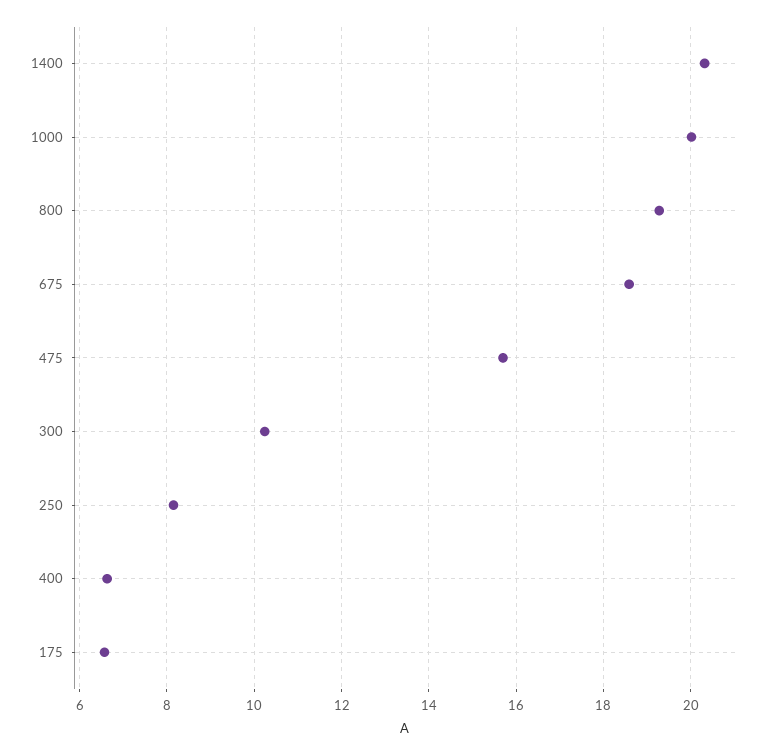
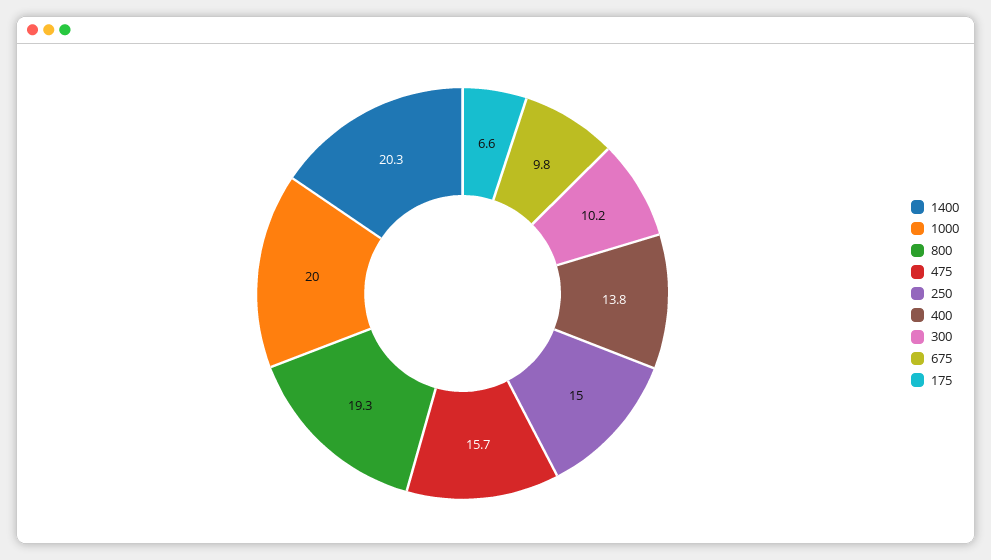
  {
    "1400": 20.3,
    "1000": 20,
    "800": 19.3,
-   "675": 18.6,
+   "675": 9.8,
    "475": 15.7,
    "300": 10.2,
-   "250": 8.2,
+   "250": 15,
-   "400": 6.6,
+   "400": 13.8,
    "175": 6.6
  }

